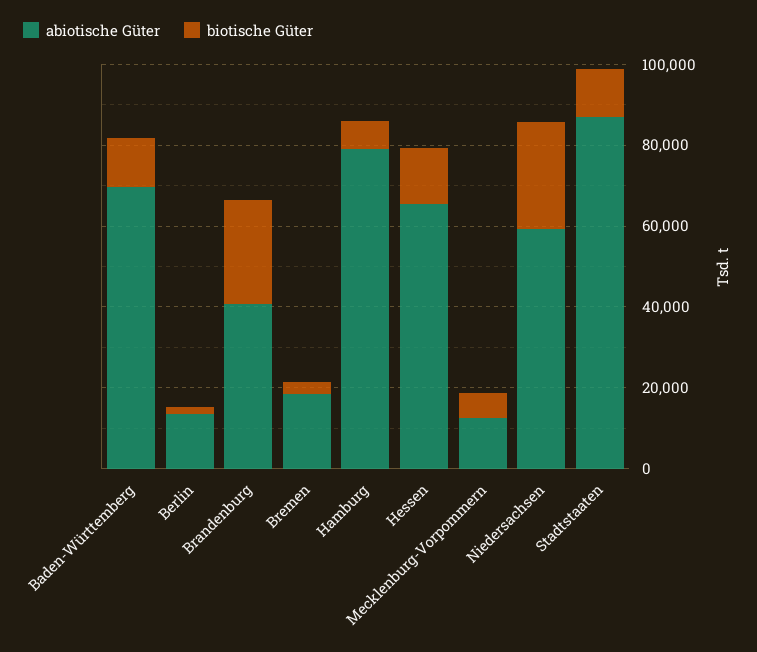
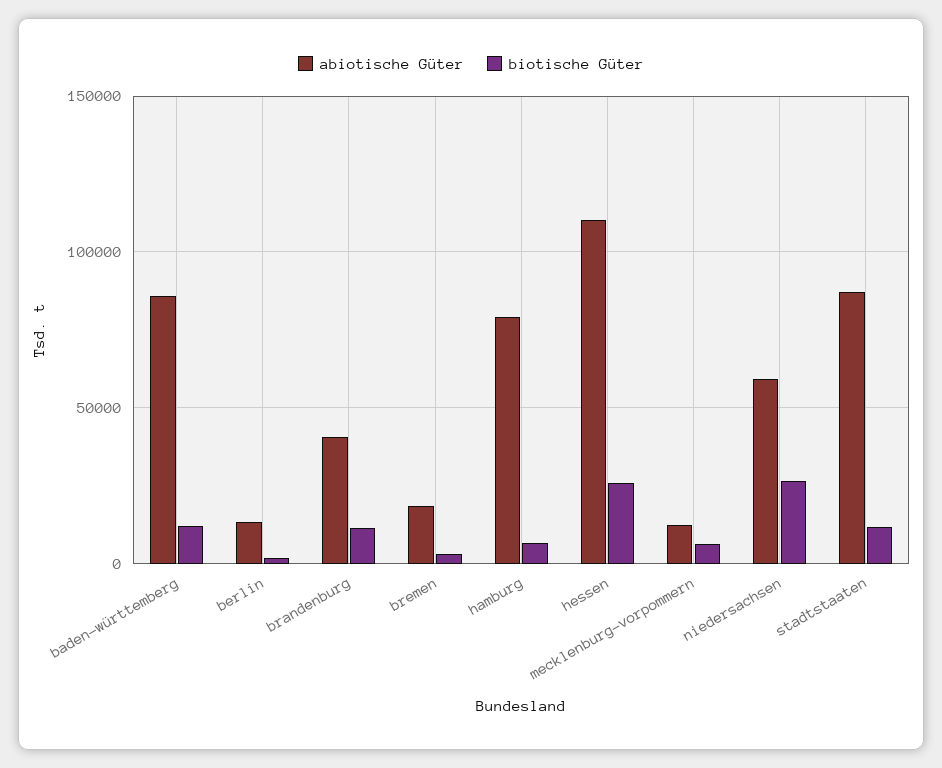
  {
    "abiotische Güter": {
-     "Baden-Württemberg": 70000,
+     "Baden-Württemberg": 85000,
      "Berlin": 15000,
      "Brandenburg": 40000,
      "Bremen": 20000,
      "Hamburg": 80000,
-     "Hessen": 65000,
+     "Hessen": 110000,
      "Mecklenburg-Vorpommern": 10000,
      "Niedersachsen": 60000,
      "Stadtstaaten": 85000
    },
    "biotische Güter": {
      "Baden-Württemberg": 10000,
      "Berlin": 0,
-     "Brandenburg": 25000,
+     "Brandenburg": 10000,
      "Bremen": 5000,
      "Hamburg": 5000,
-     "Hessen": 15000,
+     "Hessen": 25000,
      "Mecklenburg-Vorpommern": 5000,
      "Niedersachsen": 25000,
      "Stadtstaaten": 10000
    }
  }

